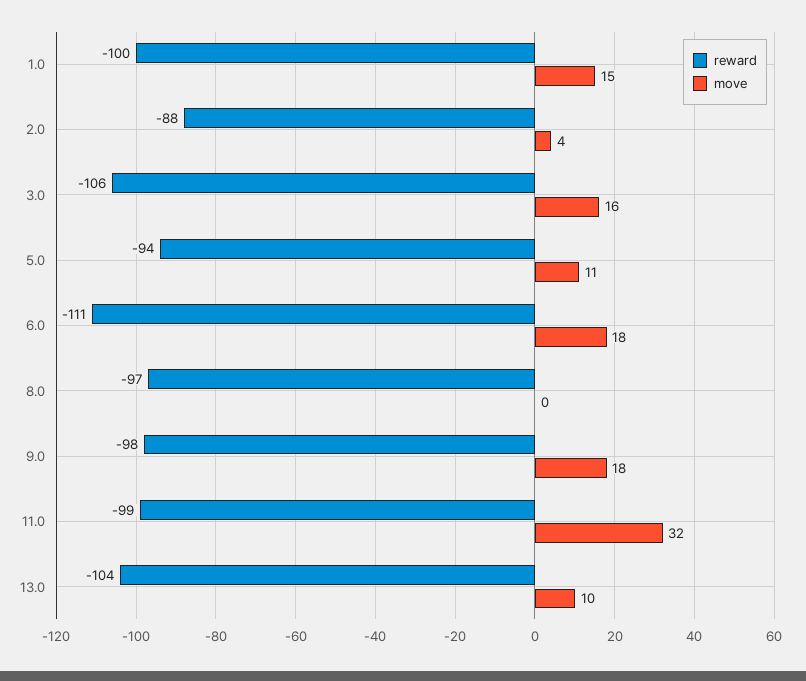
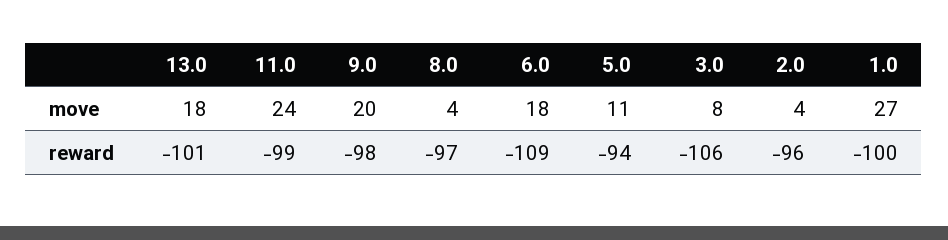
  {
    "reward": {
      "1.0": -100,
-     "2.0": -88,
+     "2.0": -96,
      "3.0": -106,
      "5.0": -94,
-     "6.0": -111,
+     "6.0": -109,
      "8.0": -97,
      "9.0": -98,
      "11.0": -99,
-     "13.0": -104
+     "13.0": -101
    },
    "move": {
-     "1.0": 15,
+     "1.0": 27,
      "2.0": 4,
-     "3.0": 16,
+     "3.0": 8,
      "5.0": 11,
      "6.0": 18,
-     "8.0": 0,
+     "8.0": 4,
-     "9.0": 18,
+     "9.0": 20,
-     "11.0": 32,
+     "11.0": 24,
-     "13.0": 10
+     "13.0": 18
    }
  }

